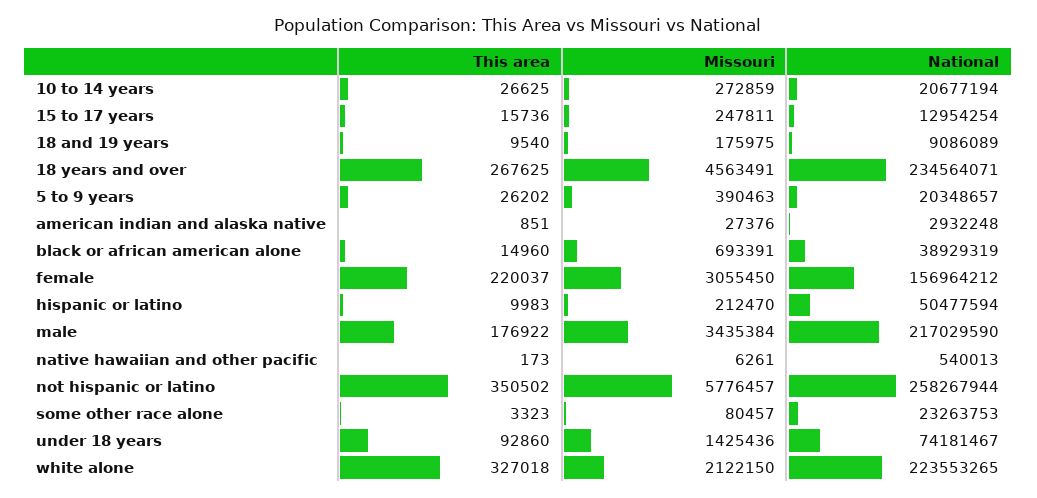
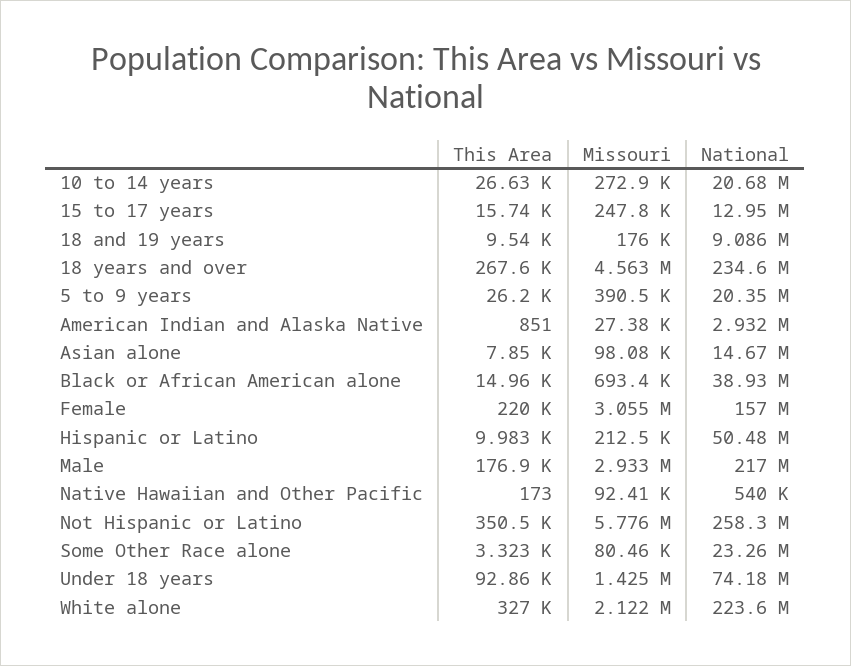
  {
    "This area": {
      "10 to 14 years": 26625,
      "15 to 17 years": 15736,
      "18 and 19 years": 9540,
      "18 years and over": 267625,
      "5 to 9 years": 26202,
      "american indian and alaska native": 851,
      "black or african american alone": 14960,
      "female": 220037,
      "hispanic or latino": 9983,
      "male": 176922,
      "native hawaiian and other pacific": 173,
      "not hispanic or latino": 350502,
      "some other race alone": 3323,
      "under 18 years": 92860,
-     "white alone": 327018
+     "white alone": 327018,
+     "Asian alone": 7850
    },
    "Missouri": {
      "10 to 14 years": 272859,
      "15 to 17 years": 247811,
      "18 and 19 years": 175975,
      "18 years and over": 4563491,
      "5 to 9 years": 390463,
      "american indian and alaska native": 27376,
      "black or african american alone": 693391,
      "female": 3055450,
      "hispanic or latino": 212470,
-     "male": 3435384,
+     "male": 2933000,
-     "native hawaiian and other pacific": 6261,
+     "native hawaiian and other pacific": 92410,
      "not hispanic or latino": 5776457,
      "some other race alone": 80457,
      "under 18 years": 1425436,
-     "white alone": 2122150
+     "white alone": 2122150,
+     "Asian alone": 98080
    },
    "National": {
      "10 to 14 years": 20677194,
      "15 to 17 years": 12954254,
      "18 and 19 years": 9086089,
      "18 years and over": 234564071,
      "5 to 9 years": 20348657,
      "american indian and alaska native": 2932248,
      "black or african american alone": 38929319,
      "female": 156964212,
      "hispanic or latino": 50477594,
      "male": 217029590,
      "native hawaiian and other pacific": 540013,
      "not hispanic or latino": 258267944,
      "some other race alone": 23263753,
      "under 18 years": 74181467,
-     "white alone": 223553265
+     "white alone": 223553265,
+     "Asian alone": 14670000
    }
  }

